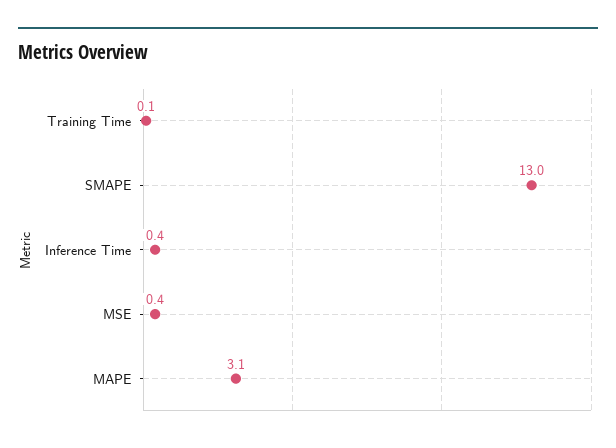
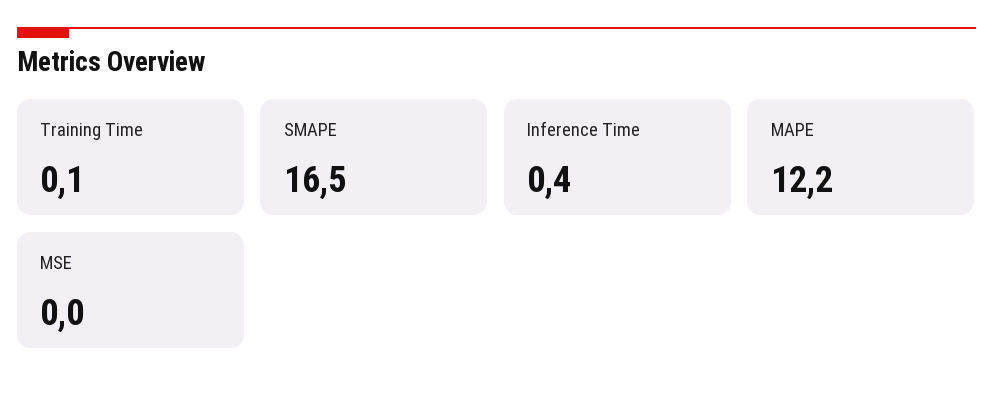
  {
    "Training Time": 0.1,
-   "SMAPE": 13,
+   "SMAPE": 16.5,
    "Inference Time": 0.4,
-   "MSE": 0.4,
+   "MSE": 0,
-   "MAPE": 3.1
+   "MAPE": 12.2
  }

